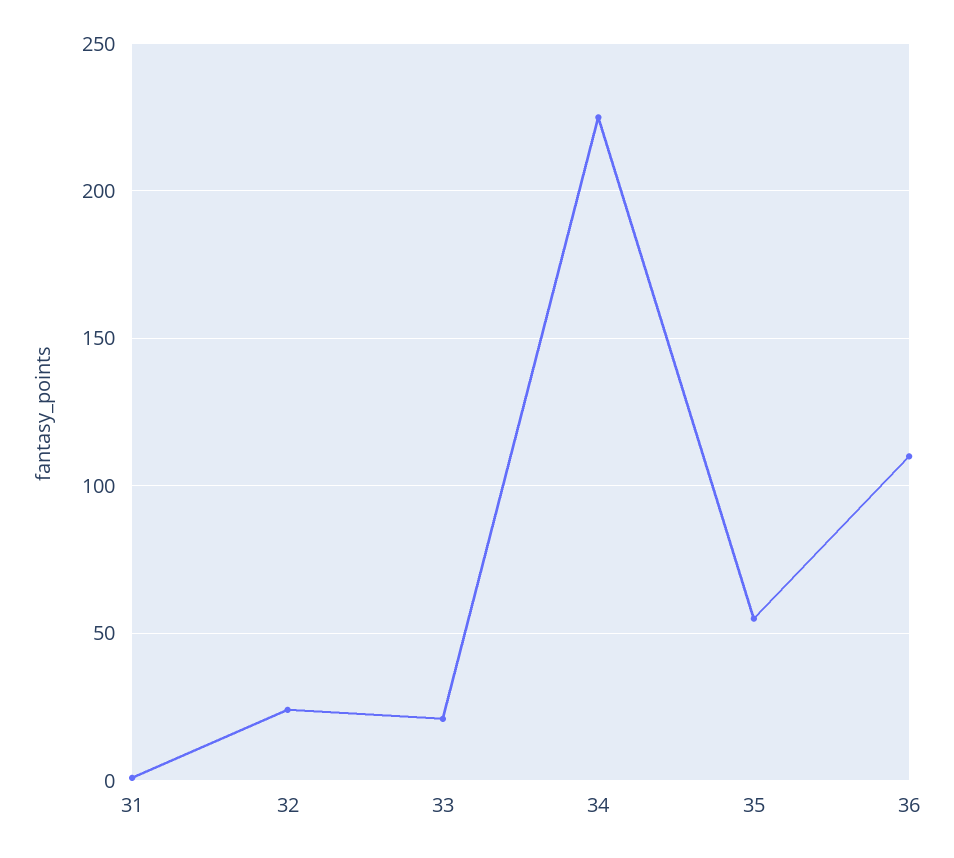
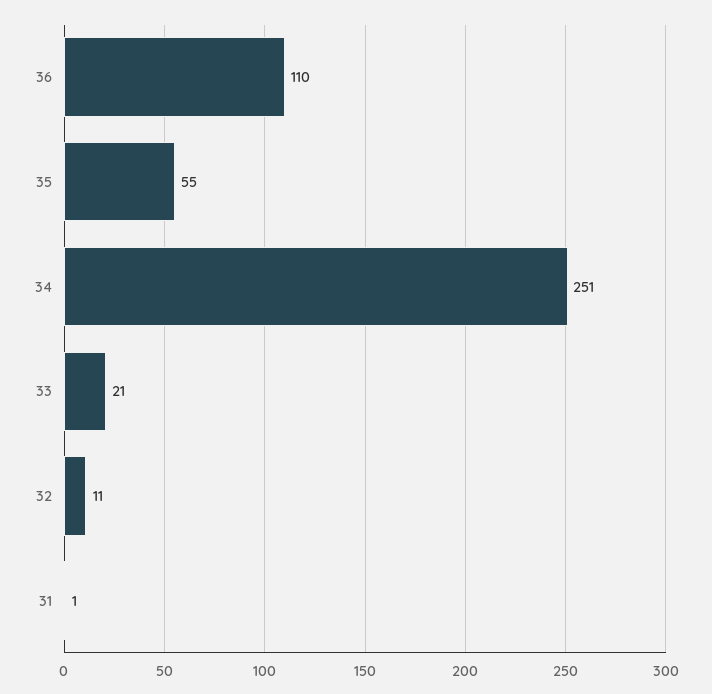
  {
    "31": 1,
-   "32": 25,
+   "32": 11,
    "33": 21,
-   "34": 225,
+   "34": 251,
    "35": 55,
    "36": 110
  }

